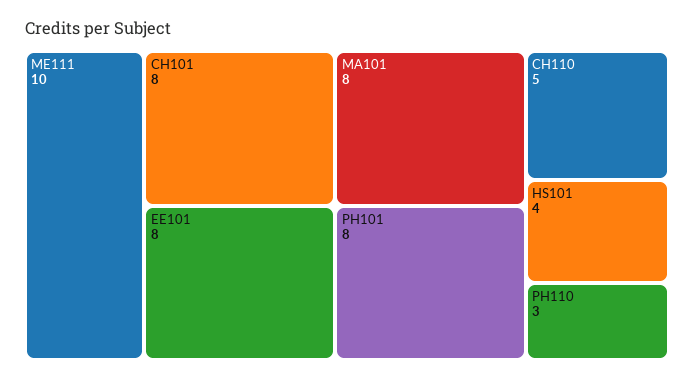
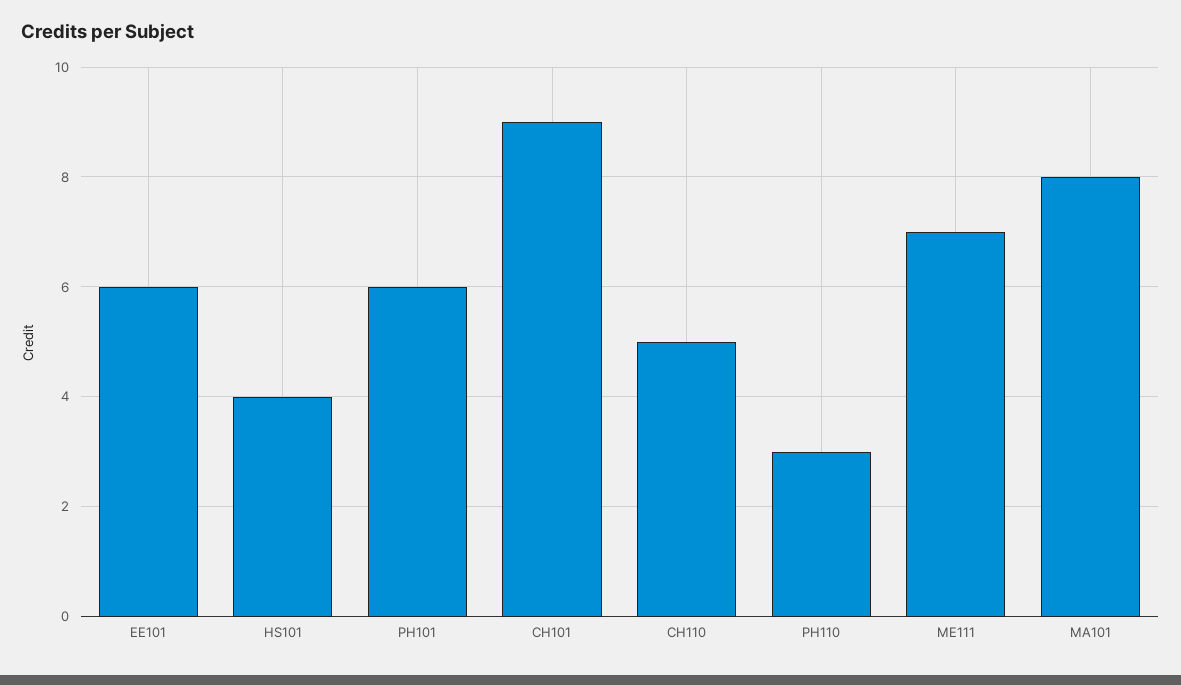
  {
-   "ME111": 10,
+   "ME111": 7,
-   "CH101": 8,
+   "CH101": 9,
-   "EE101": 8,
+   "EE101": 6,
    "MA101": 8,
-   "PH101": 8,
+   "PH101": 6,
    "CH110": 5,
    "HS101": 4,
    "PH110": 3
  }

